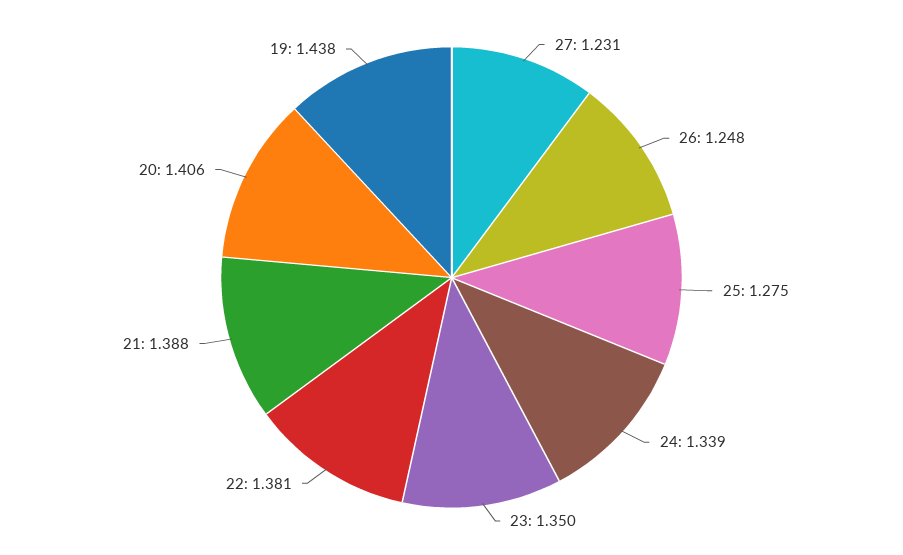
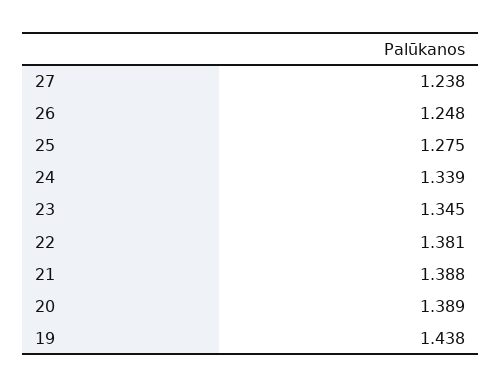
  {
-   "27": 1.231,
+   "27": 1.238,
    "26": 1.248,
    "25": 1.275,
    "24": 1.339,
-   "23": 1.35,
+   "23": 1.345,
    "22": 1.381,
    "21": 1.388,
-   "20": 1.406,
+   "20": 1.389,
    "19": 1.438
  }

